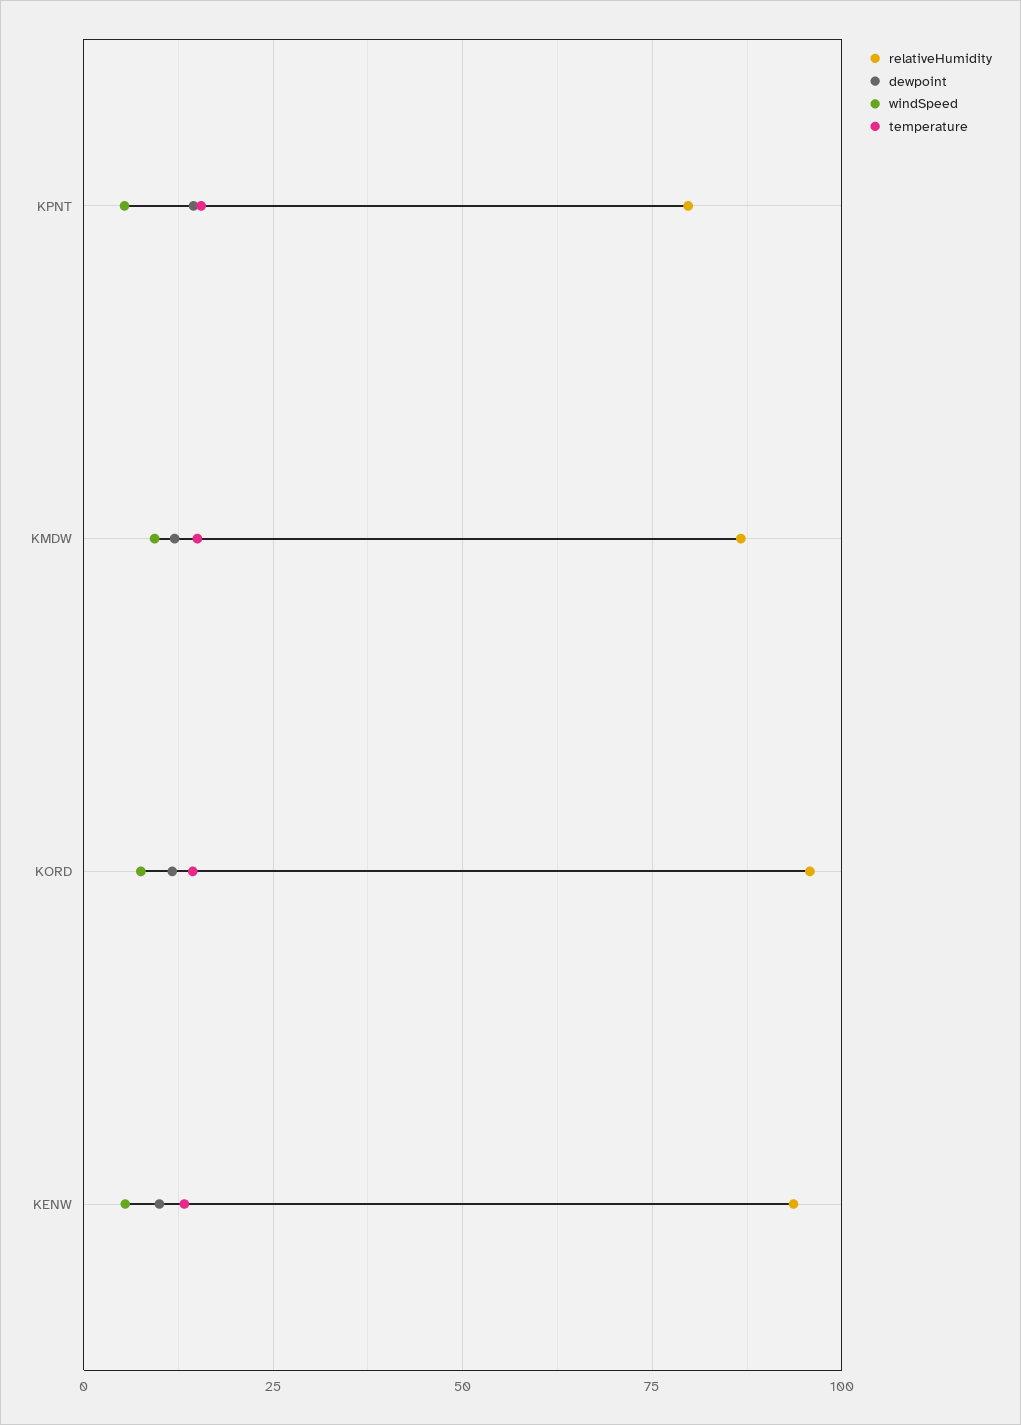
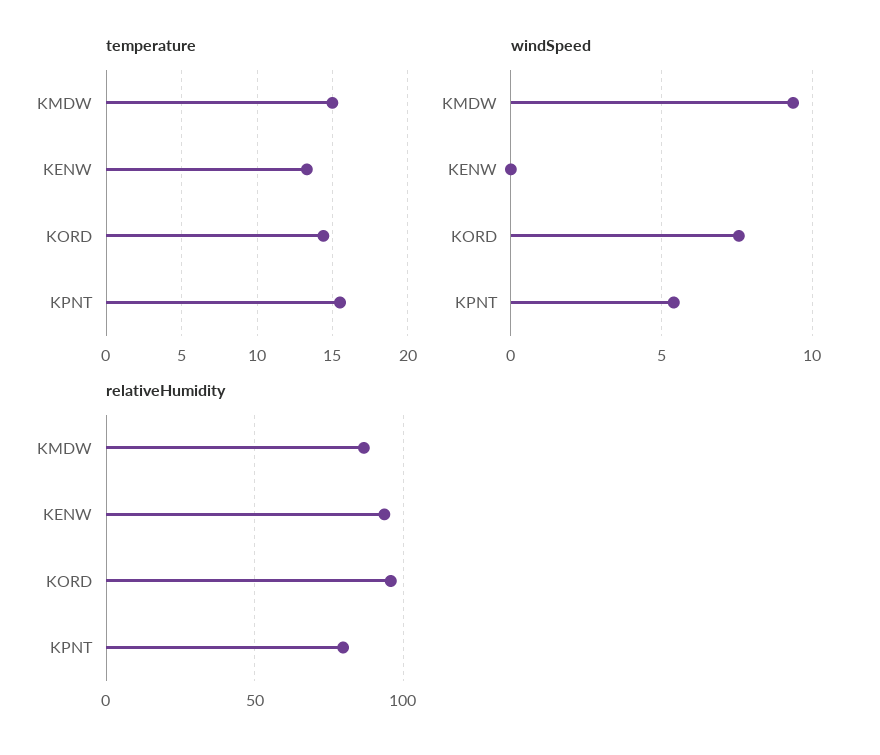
  {
    "relativeHumidity": {
      "KPNT": 80,
      "KMDW": 87.5,
      "KORD": 95,
      "KENW": 92.5
    },
-   "dewpoint": {
-     "KPNT": 15,
-     "KMDW": 12.5,
-     "KORD": 12.5,
-     "KENW": 10
-   },
    "windSpeed": {
      "KPNT": 5.5,
      "KMDW": 9.5,
      "KORD": 7.5,
-     "KENW": 5
+     "KENW": 0
    },
    "temperature": {
      "KPNT": 15.5,
      "KMDW": 15,
      "KORD": 14.5,
      "KENW": 13.5
    }
  }

